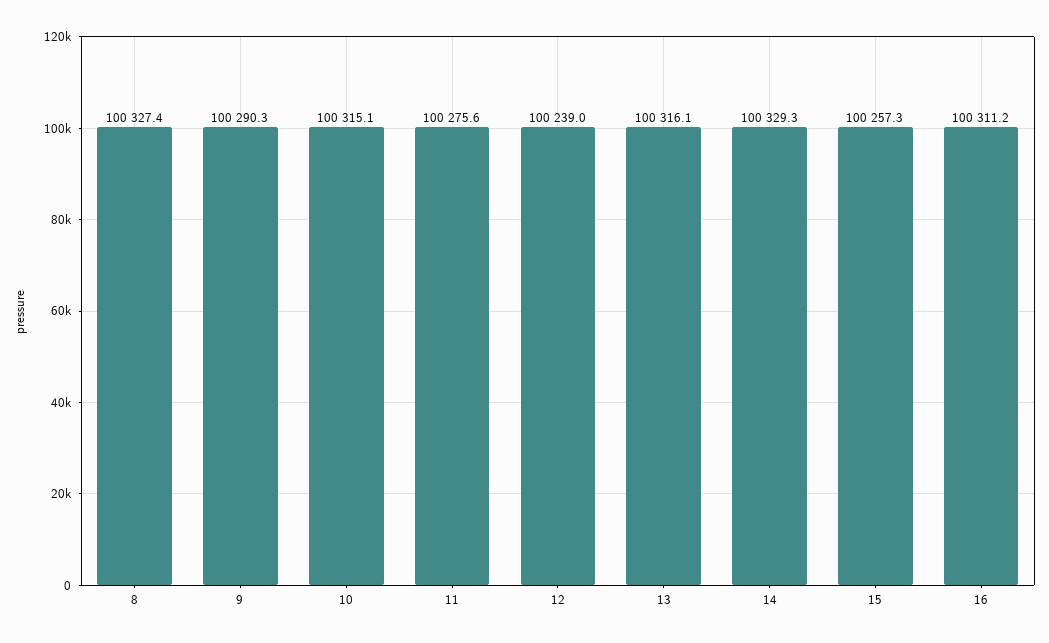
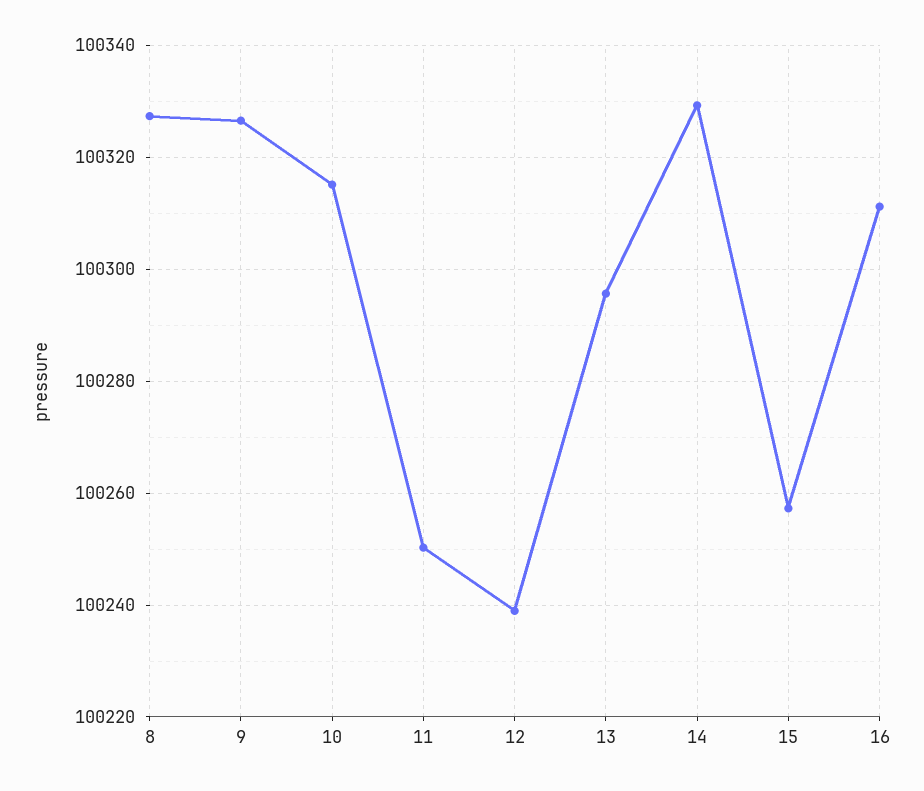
  {
    "8": 100327.4,
-   "9": 100290.3,
+   "9": 100326,
    "10": 100315.1,
-   "11": 100275.6,
+   "11": 100250,
    "12": 100239,
-   "13": 100316.1,
+   "13": 100296,
    "14": 100329.3,
    "15": 100257.3,
    "16": 100311.2
  }

